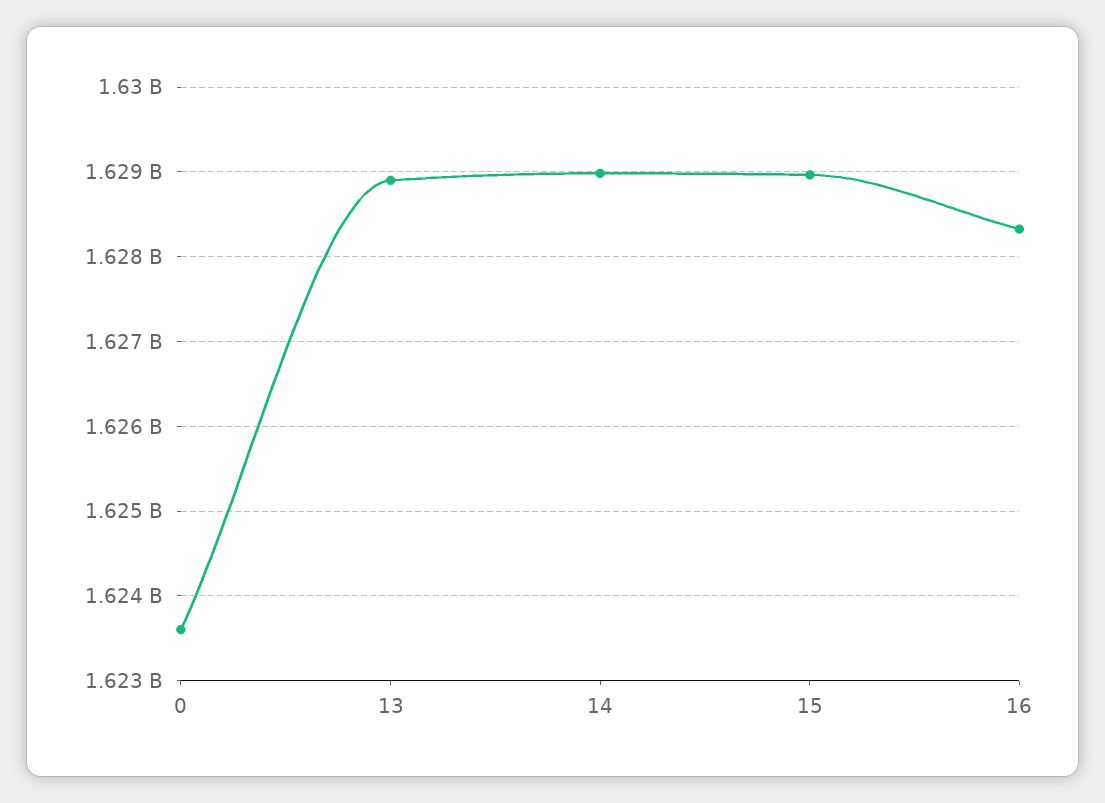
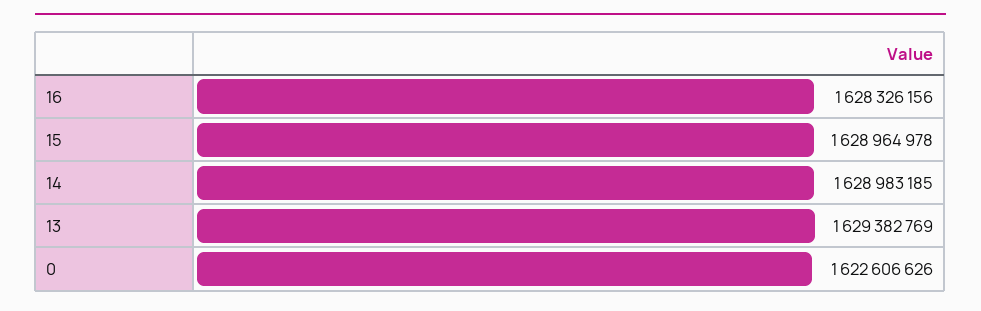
  {
-   "0": 1623600000,
+   "0": 1622606626,
-   "13": 1628900000,
+   "13": 1629382769,
    "14": 1628983185,
    "15": 1628964978,
    "16": 1628326156
  }

